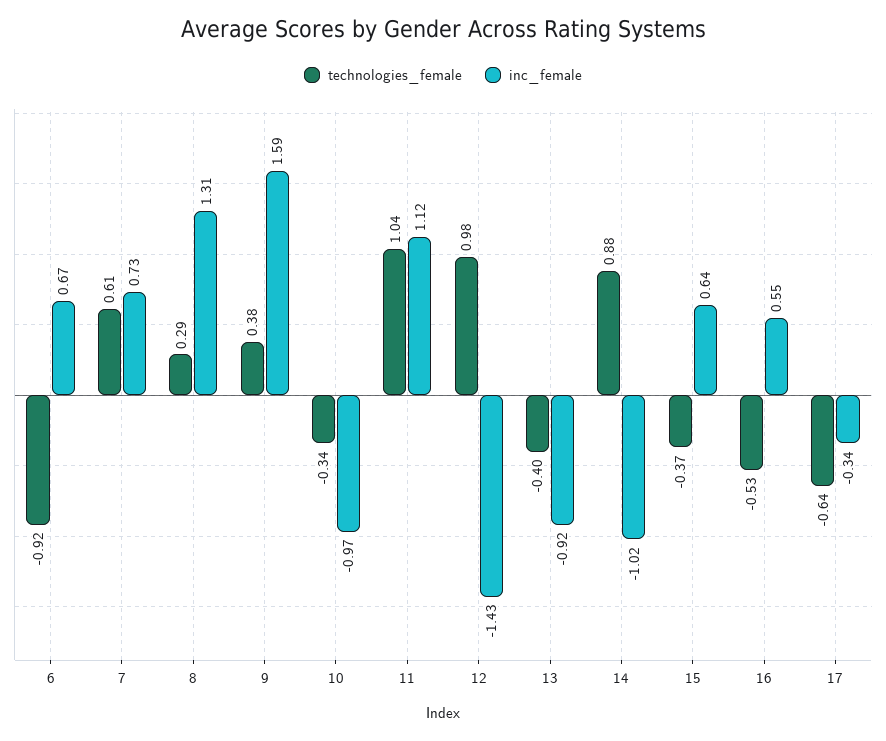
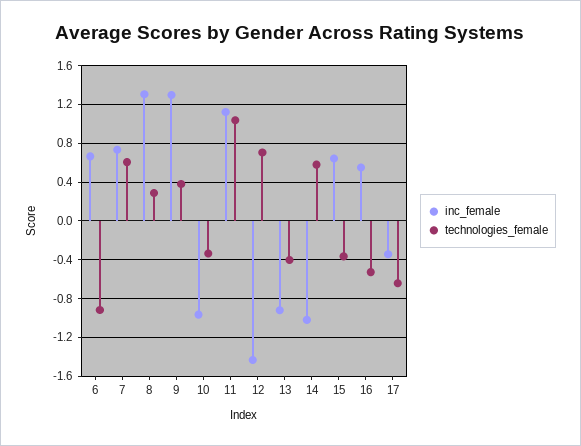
  {
    "technologies_female": {
      "6": -0.92,
      "7": 0.61,
      "8": 0.29,
      "9": 0.38,
      "10": -0.34,
      "11": 1.04,
-     "12": 0.98,
+     "12": 0.7,
      "13": -0.4,
-     "14": 0.88,
+     "14": 0.6,
      "15": -0.37,
      "16": -0.53,
      "17": -0.64
    },
    "inc_female": {
      "6": 0.67,
      "7": 0.73,
      "8": 1.31,
-     "9": 1.59,
+     "9": 1.3,
      "10": -0.97,
      "11": 1.12,
      "12": -1.43,
      "13": -0.92,
      "14": -1.02,
      "15": 0.64,
      "16": 0.55,
      "17": -0.34
    }
  }

